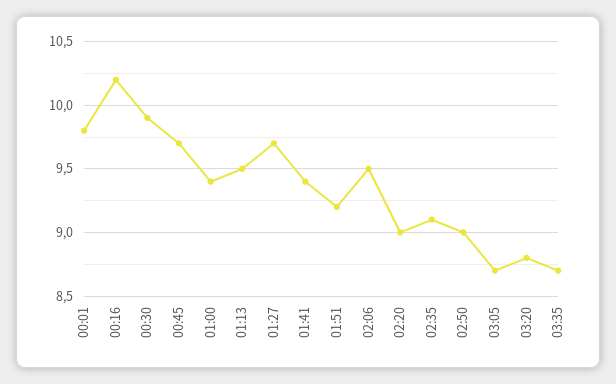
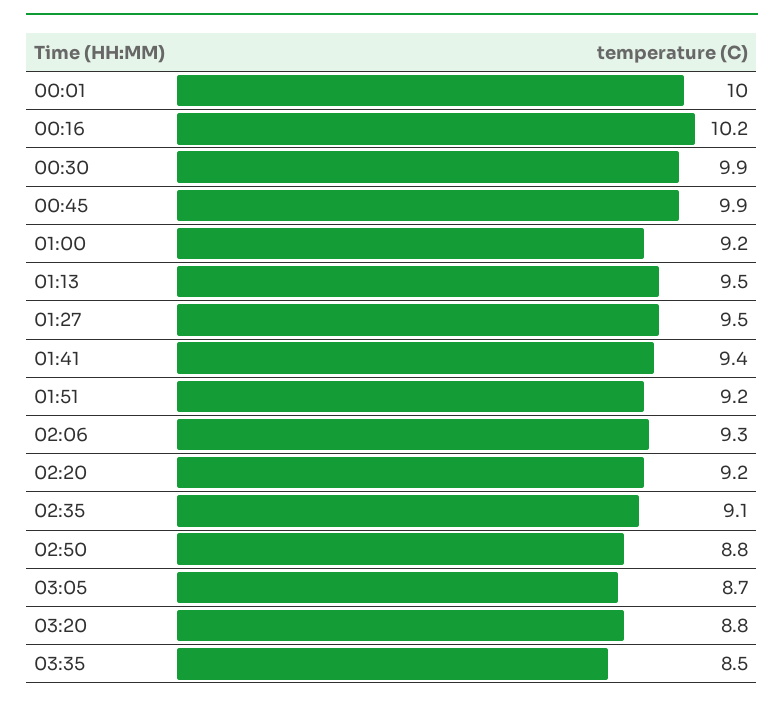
  {
-   "00:01": 9.8,
+   "00:01": 10,
    "00:16": 10.2,
    "00:30": 9.9,
-   "00:45": 9.7,
+   "00:45": 9.9,
-   "01:00": 9.4,
+   "01:00": 9.2,
    "01:13": 9.5,
-   "01:27": 9.7,
+   "01:27": 9.5,
    "01:41": 9.4,
    "01:51": 9.2,
-   "02:06": 9.5,
+   "02:06": 9.3,
-   "02:20": 9,
+   "02:20": 9.2,
    "02:35": 9.1,
-   "02:50": 9,
+   "02:50": 8.8,
    "03:05": 8.7,
    "03:20": 8.8,
-   "03:35": 8.7
+   "03:35": 8.5
  }

